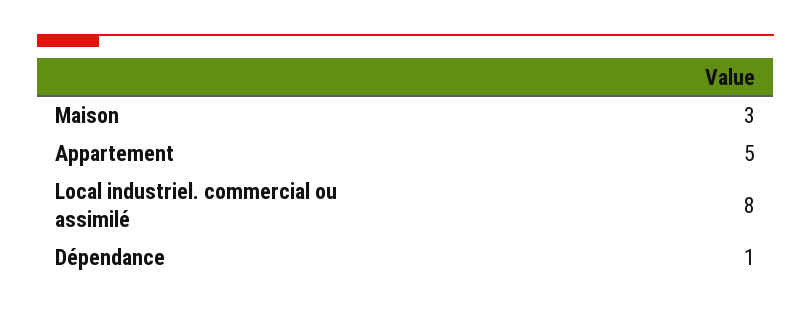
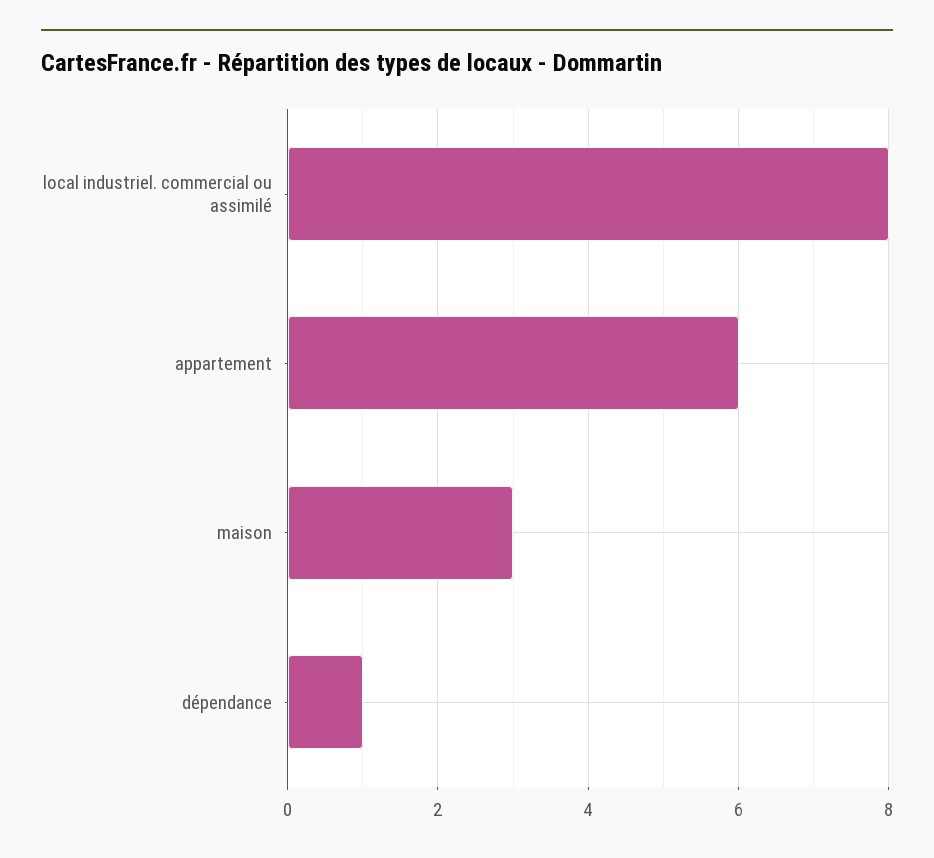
  {
    "Maison": 3,
-   "Appartement": 5,
+   "Appartement": 6,
    "Local industriel. commercial ou assimilé": 8,
    "Dépendance": 1
  }

